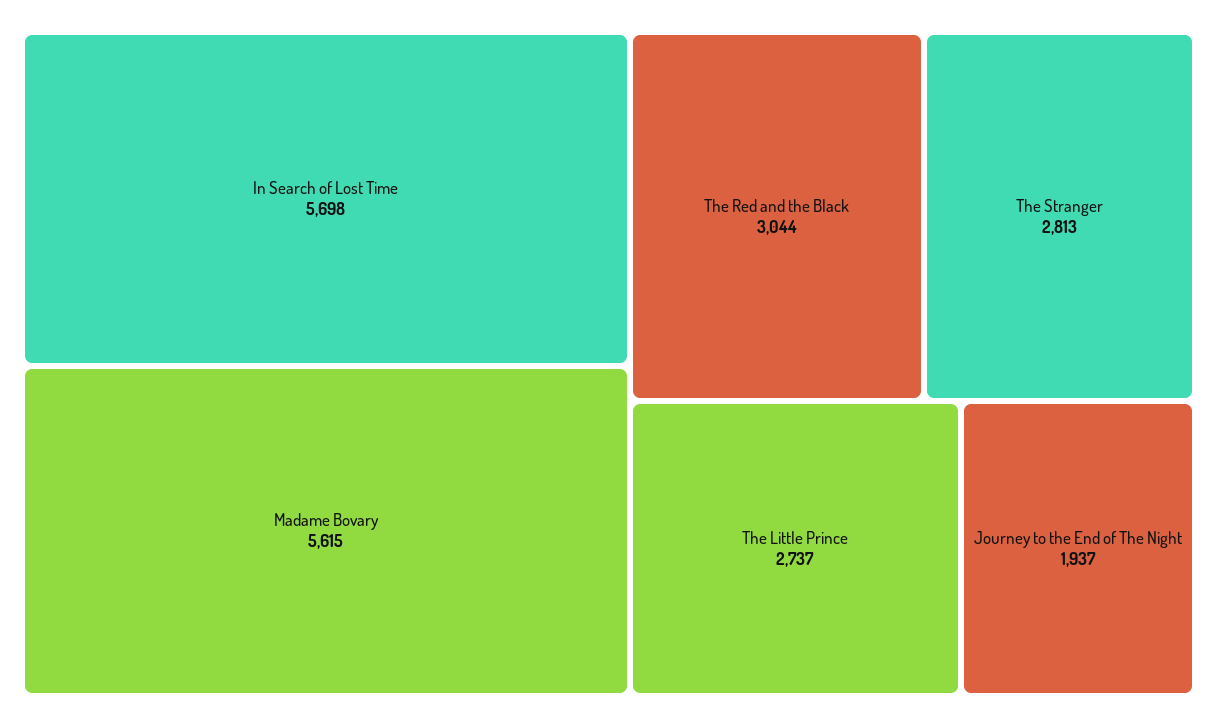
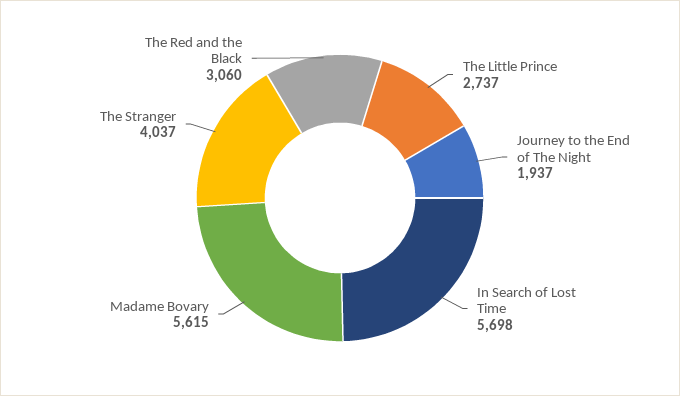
  {
    "In Search of Lost Time": 5698,
    "Madame Bovary": 5615,
-   "The Red and the Black": 3044,
+   "The Red and the Black": 3060,
-   "The Stranger": 2813,
+   "The Stranger": 4037,
    "The Little Prince": 2737,
    "Journey to the End of The Night": 1937
  }

